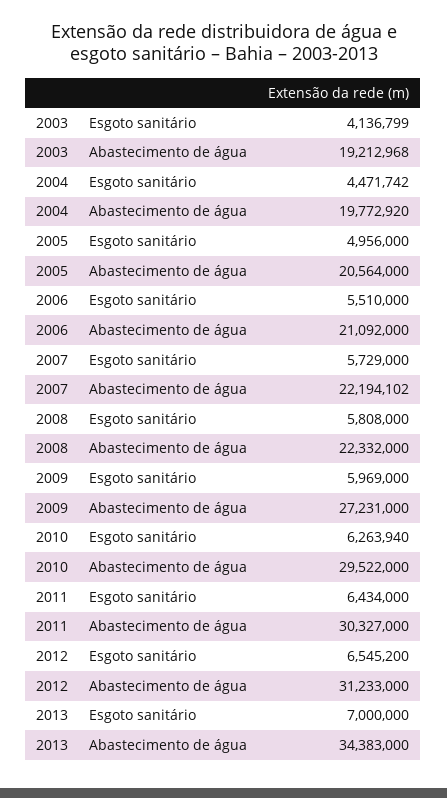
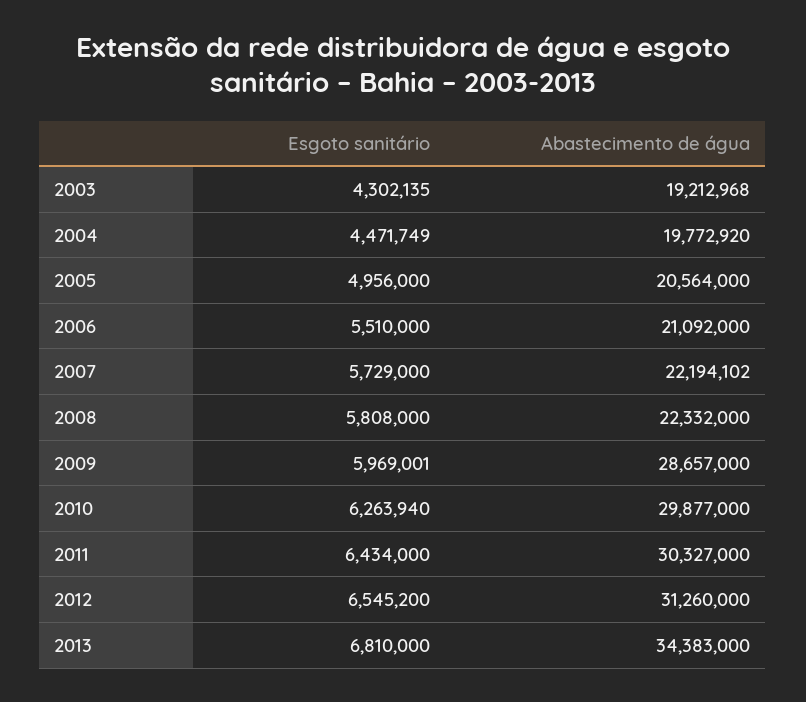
  {
    "2003": {
-     "Esgoto sanitário": 4136799,
+     "Esgoto sanitário": 4302135,
      "Abastecimento de água": 19212968
    },
    "2004": {
-     "Esgoto sanitário": 4471742,
+     "Esgoto sanitário": 4471749,
      "Abastecimento de água": 19772920
    },
    "2005": {
      "Esgoto sanitário": 4956000,
      "Abastecimento de água": 20564000
    },
    "2006": {
      "Esgoto sanitário": 5510000,
      "Abastecimento de água": 21092000
    },
    "2007": {
      "Esgoto sanitário": 5729000,
      "Abastecimento de água": 22194102
    },
    "2008": {
      "Esgoto sanitário": 5808000,
      "Abastecimento de água": 22332000
    },
    "2009": {
-     "Esgoto sanitário": 5969000,
+     "Esgoto sanitário": 5969001,
-     "Abastecimento de água": 27231000
+     "Abastecimento de água": 28657000
    },
    "2010": {
      "Esgoto sanitário": 6263940,
-     "Abastecimento de água": 29522000
+     "Abastecimento de água": 29877000
    },
    "2011": {
      "Esgoto sanitário": 6434000,
      "Abastecimento de água": 30327000
    },
    "2012": {
      "Esgoto sanitário": 6545200,
-     "Abastecimento de água": 31233000
+     "Abastecimento de água": 31260000
    },
    "2013": {
-     "Esgoto sanitário": 7000000,
+     "Esgoto sanitário": 6810000,
      "Abastecimento de água": 34383000
    }
  }

